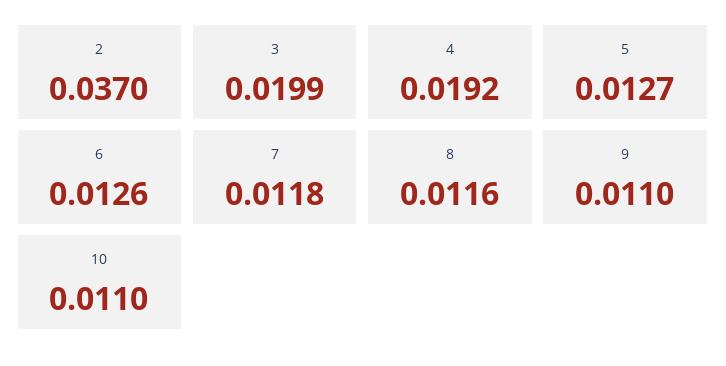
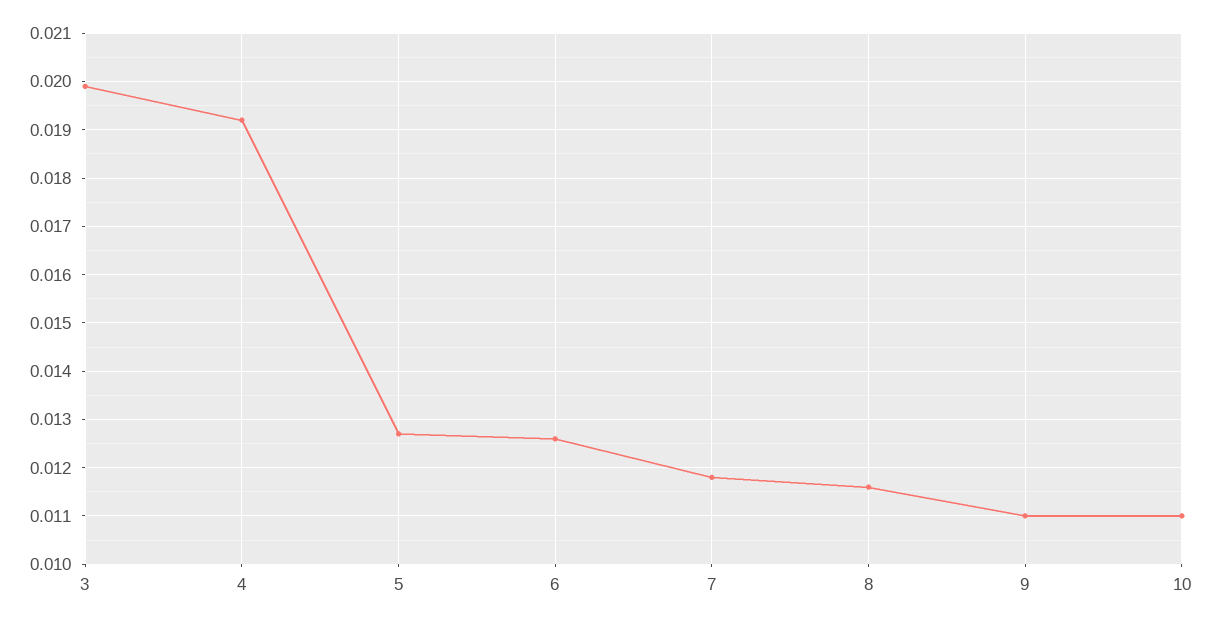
  {
-   "2": 0.037,
    "3": 0.0199,
    "4": 0.0192,
    "5": 0.0127,
    "6": 0.0126,
    "7": 0.0118,
    "8": 0.0116,
    "9": 0.011,
    "10": 0.011
  }

